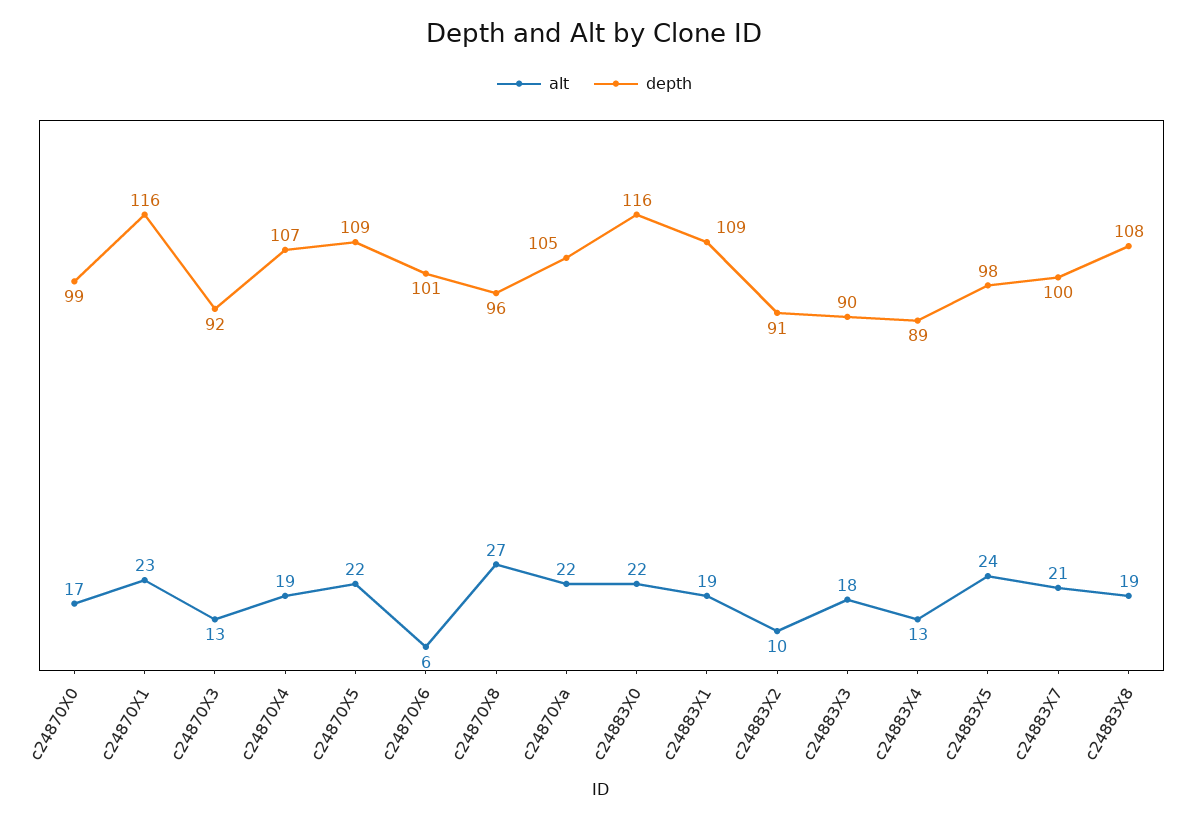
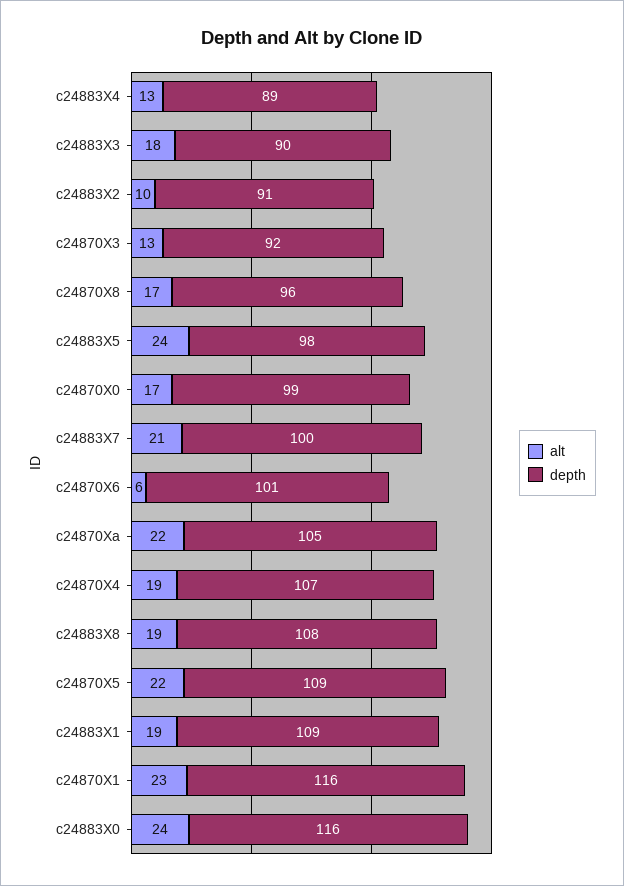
  {
    "alt": {
      "c24870X0": 17,
      "c24870X1": 23,
      "c24870X3": 13,
      "c24870X4": 19,
      "c24870X5": 22,
      "c24870X6": 6,
-     "c24870X8": 27,
+     "c24870X8": 17,
      "c24870Xa": 22,
-     "c24883X0": 22,
+     "c24883X0": 24,
      "c24883X1": 19,
      "c24883X2": 10,
      "c24883X3": 18,
      "c24883X4": 13,
      "c24883X5": 24,
      "c24883X7": 21,
      "c24883X8": 19
    },
    "depth": {
      "c24870X0": 99,
      "c24870X1": 116,
      "c24870X3": 92,
      "c24870X4": 107,
      "c24870X5": 109,
      "c24870X6": 101,
      "c24870X8": 96,
      "c24870Xa": 105,
      "c24883X0": 116,
      "c24883X1": 109,
      "c24883X2": 91,
      "c24883X3": 90,
      "c24883X4": 89,
      "c24883X5": 98,
      "c24883X7": 100,
      "c24883X8": 108
    }
  }

